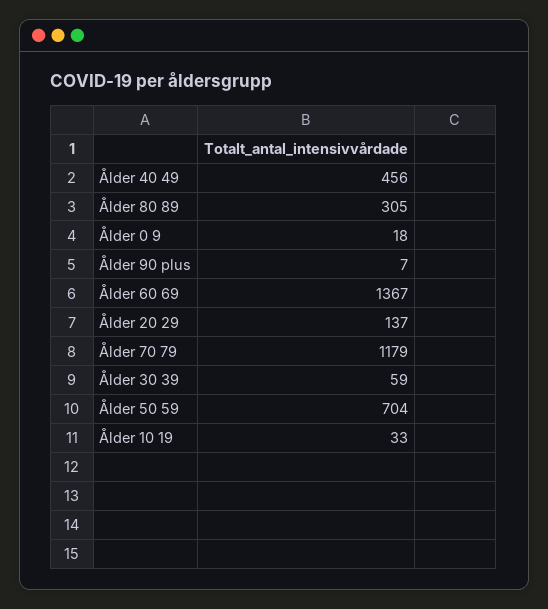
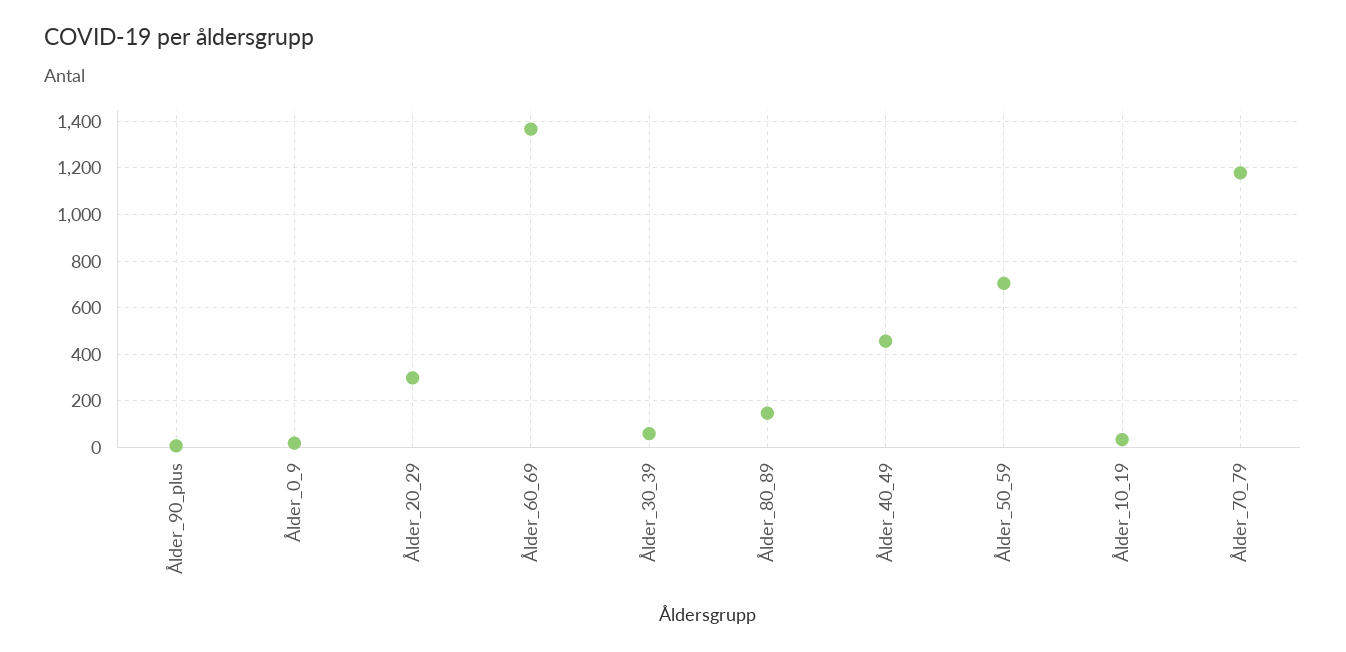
  {
    "Ålder 40 49": 456,
-   "Ålder 80 89": 305,
+   "Ålder 80 89": 150,
    "Ålder 0 9": 18,
    "Ålder 90 plus": 7,
    "Ålder 60 69": 1367,
-   "Ålder 20 29": 137,
+   "Ålder 20 29": 300,
    "Ålder 70 79": 1179,
    "Ålder 30 39": 59,
    "Ålder 50 59": 704,
    "Ålder 10 19": 33
  }

